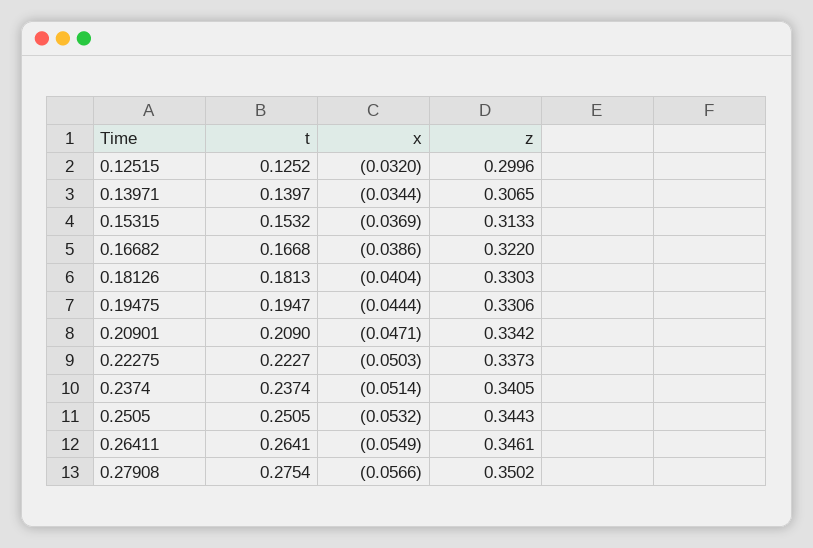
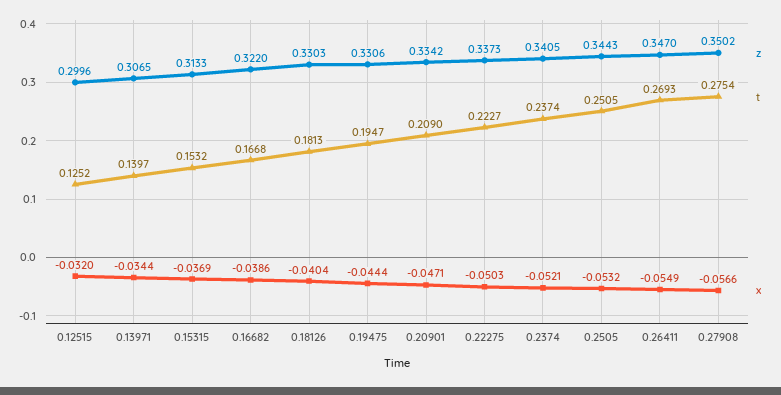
  {
    "t": {
      "0.12515": 0.1252,
      "0.13971": 0.1397,
      "0.15315": 0.1532,
      "0.16682": 0.1668,
      "0.18126": 0.1813,
      "0.19475": 0.1947,
      "0.20901": 0.209,
      "0.22275": 0.2227,
      "0.2374": 0.2374,
      "0.2505": 0.2505,
-     "0.26411": 0.2641,
+     "0.26411": 0.2693,
      "0.27908": 0.2754
    },
    "x": {
      "0.12515": -0.032,
      "0.13971": -0.0344,
      "0.15315": -0.0369,
      "0.16682": -0.0386,
      "0.18126": -0.0404,
      "0.19475": -0.0444,
      "0.20901": -0.0471,
      "0.22275": -0.0503,
-     "0.2374": -0.0514,
+     "0.2374": -0.0521,
      "0.2505": -0.0532,
      "0.26411": -0.0549,
      "0.27908": -0.0566
    },
    "z": {
      "0.12515": 0.2996,
      "0.13971": 0.3065,
      "0.15315": 0.3133,
      "0.16682": 0.322,
      "0.18126": 0.3303,
      "0.19475": 0.3306,
      "0.20901": 0.3342,
      "0.22275": 0.3373,
      "0.2374": 0.3405,
      "0.2505": 0.3443,
-     "0.26411": 0.3461,
+     "0.26411": 0.347,
      "0.27908": 0.3502
    }
  }

